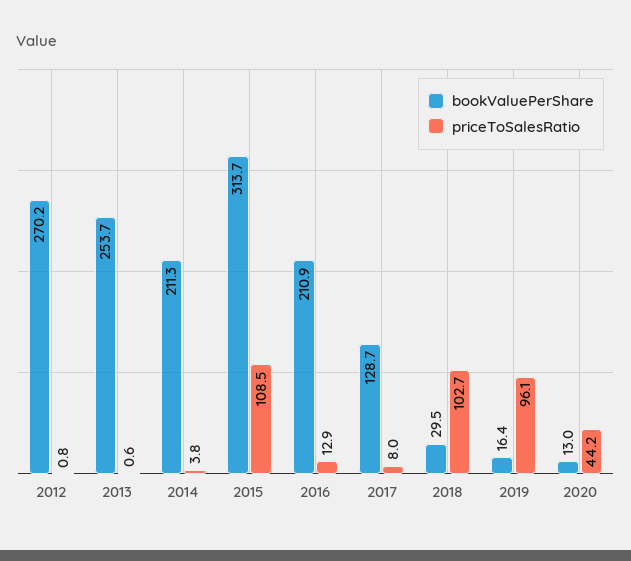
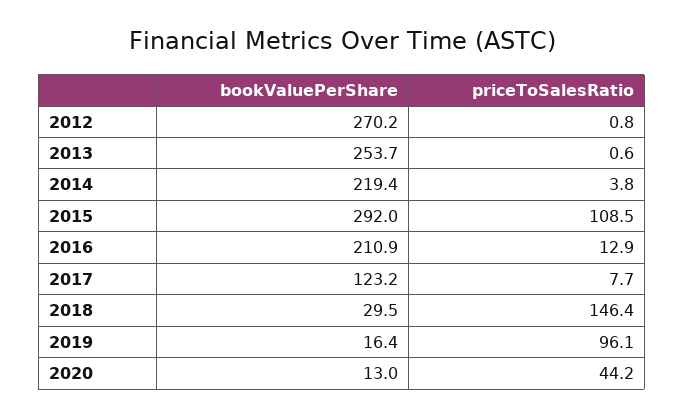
  {
    "bookValuePerShare": {
      "2012": 270.2,
      "2013": 253.7,
-     "2014": 211.3,
+     "2014": 219.4,
-     "2015": 313.7,
+     "2015": 292,
      "2016": 210.9,
-     "2017": 128.7,
+     "2017": 123.2,
      "2018": 29.5,
      "2019": 16.4,
      "2020": 13
    },
    "priceToSalesRatio": {
      "2012": 0.8,
      "2013": 0.6,
      "2014": 3.8,
      "2015": 108.5,
      "2016": 12.9,
-     "2017": 8,
+     "2017": 7.7,
-     "2018": 102.7,
+     "2018": 146.4,
      "2019": 96.1,
      "2020": 44.2
    }
  }

